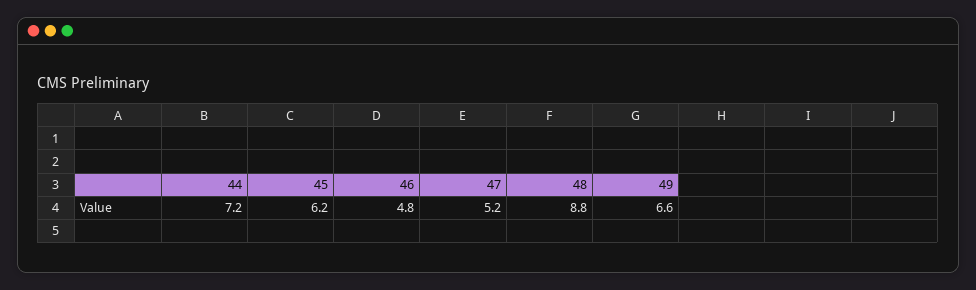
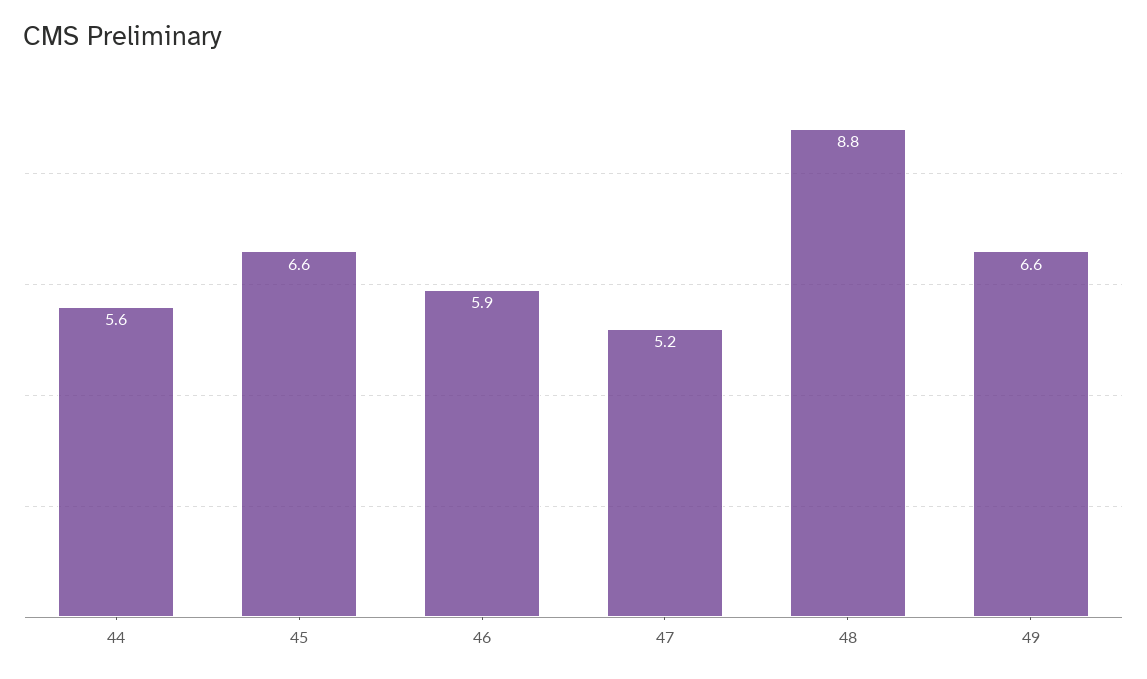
  {
-   "44": 7.2,
+   "44": 5.6,
-   "45": 6.2,
+   "45": 6.6,
-   "46": 4.8,
+   "46": 5.9,
    "47": 5.2,
    "48": 8.8,
    "49": 6.6
  }

